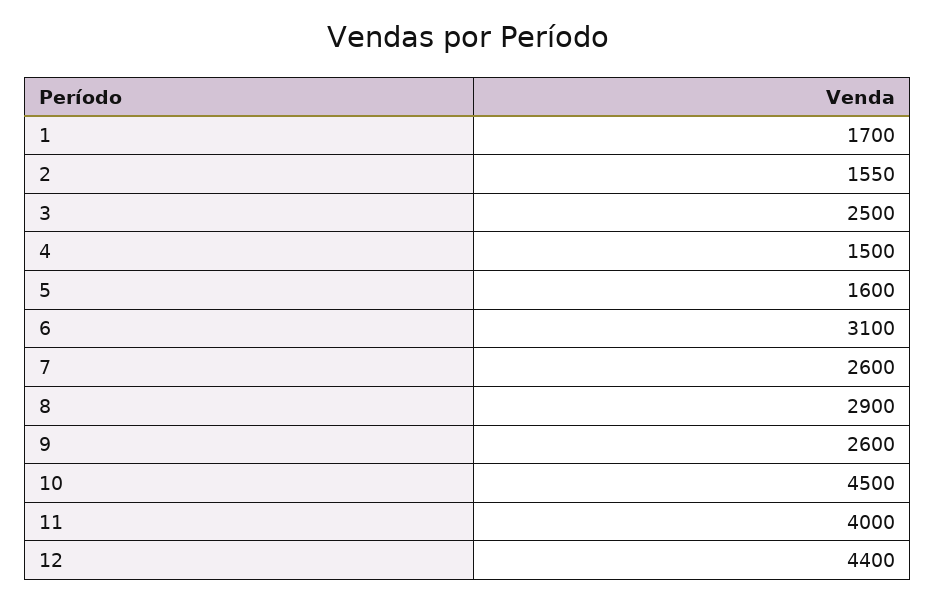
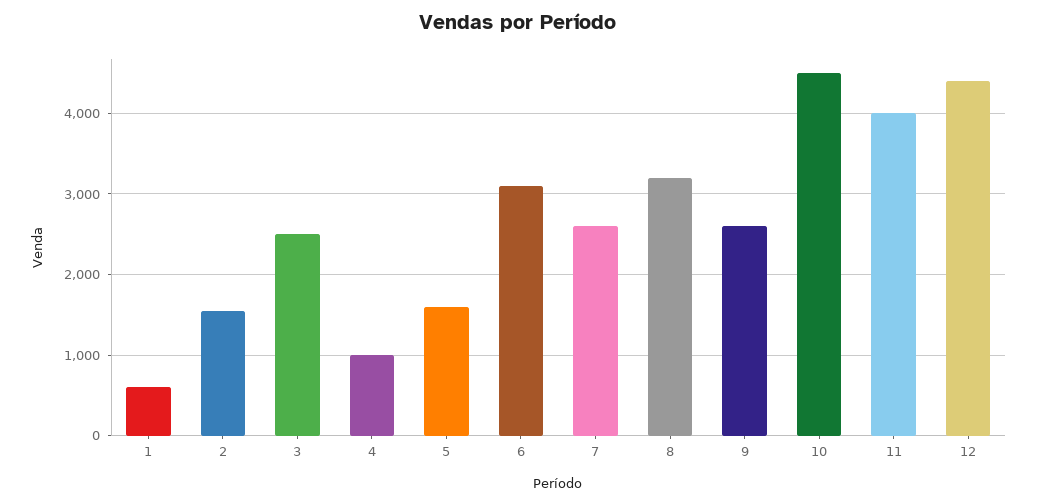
  {
-   "1": 1700,
+   "1": 600,
    "2": 1550,
    "3": 2500,
-   "4": 1500,
+   "4": 1000,
    "5": 1600,
    "6": 3100,
    "7": 2600,
-   "8": 2900,
+   "8": 3200,
    "9": 2600,
    "10": 4500,
    "11": 4000,
    "12": 4400
  }

